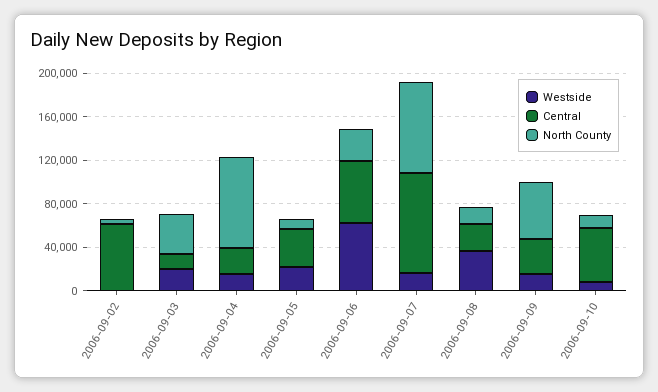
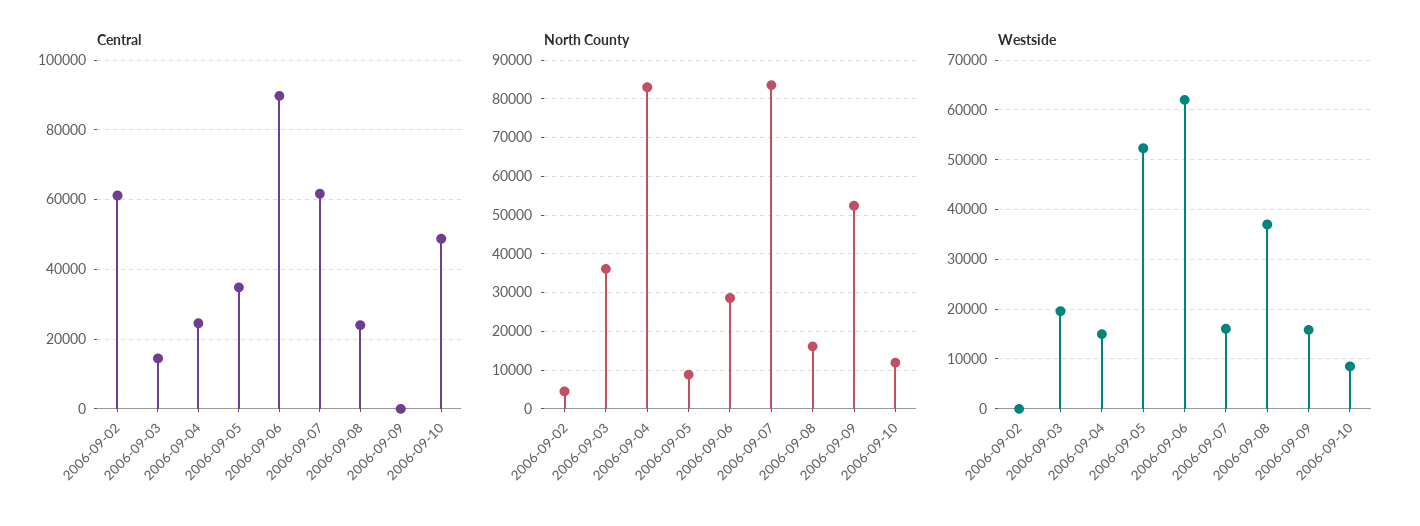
  {
    "Westside": {
      "2006-09-02": 0,
      "2006-09-03": 20000,
      "2006-09-04": 16000,
-     "2006-09-05": 20000,
+     "2006-09-05": 52000,
      "2006-09-06": 62000,
      "2006-09-07": 16000,
      "2006-09-08": 36000,
      "2006-09-09": 16000,
      "2006-09-10": 8000
    },
    "Central": {
      "2006-09-02": 62000,
      "2006-09-03": 14000,
      "2006-09-04": 24000,
      "2006-09-05": 34000,
-     "2006-09-06": 60000,
+     "2006-09-06": 90000,
-     "2006-09-07": 90000,
+     "2006-09-07": 62000,
      "2006-09-08": 24000,
-     "2006-09-09": 30000,
+     "2006-09-09": 0,
      "2006-09-10": 48000
    },
    "North County": {
      "2006-09-02": 4000,
      "2006-09-03": 36000,
      "2006-09-04": 82000,
      "2006-09-05": 8000,
      "2006-09-06": 28000,
      "2006-09-07": 84000,
      "2006-09-08": 16000,
      "2006-09-09": 52000,
      "2006-09-10": 12000
    }
  }

